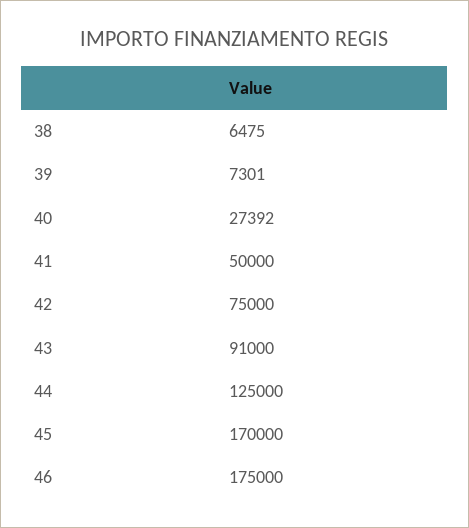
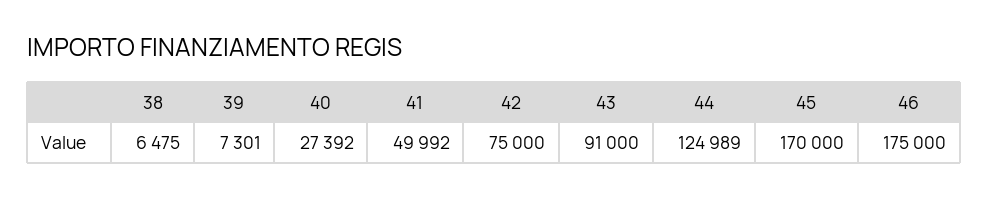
  {
    "38": 6475,
    "39": 7301,
    "40": 27392,
-   "41": 50000,
+   "41": 49992,
    "42": 75000,
    "43": 91000,
-   "44": 125000,
+   "44": 124989,
    "45": 170000,
    "46": 175000
  }

